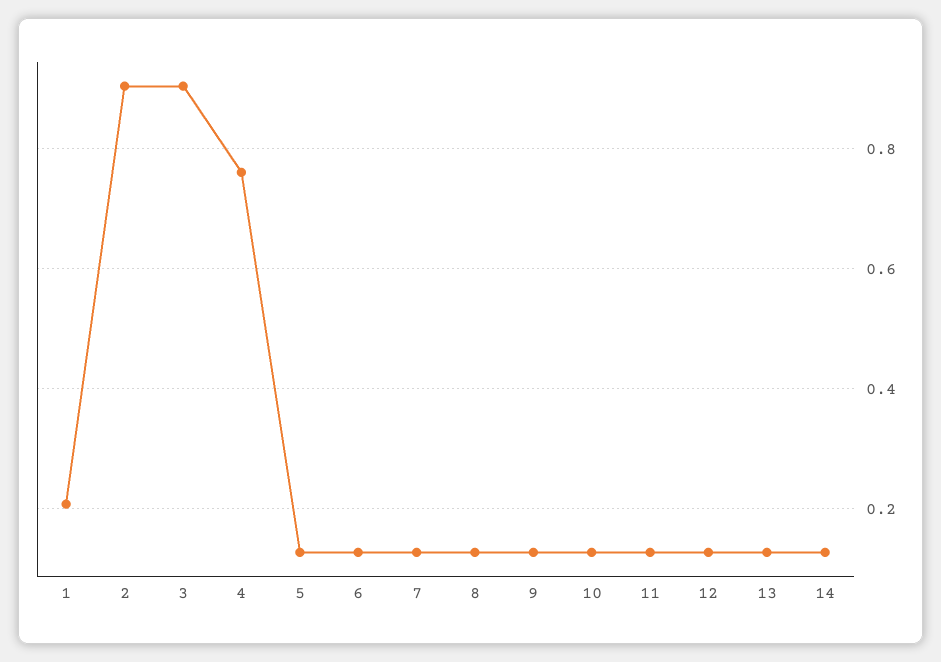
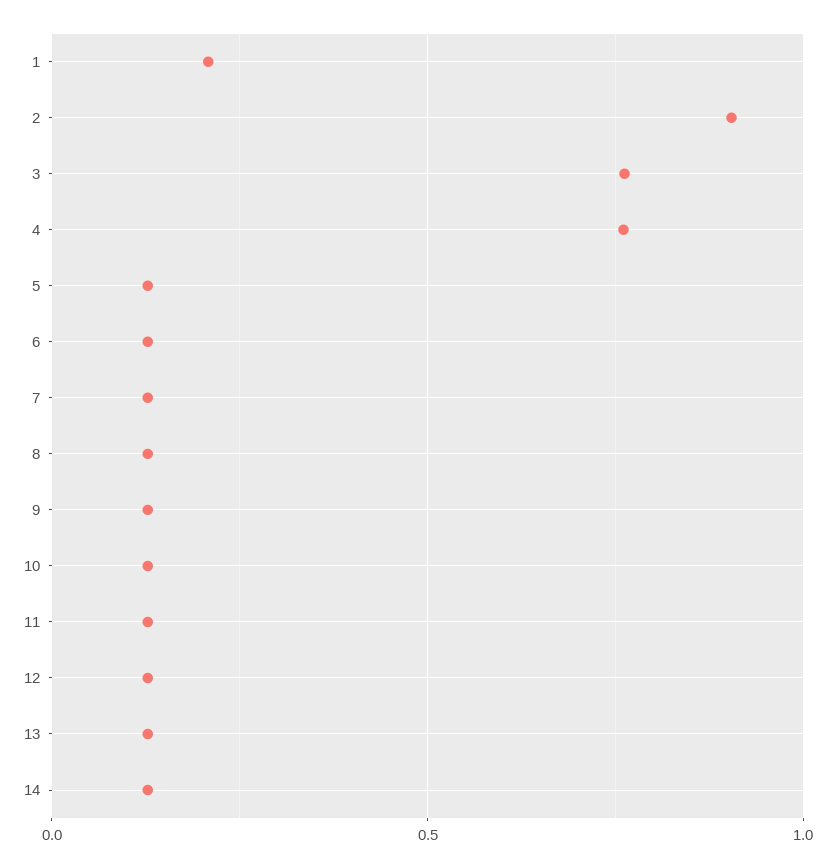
  {
    "1": 0.2,
    "2": 0.9,
-   "3": 0.9,
+   "3": 0.75,
    "4": 0.76,
    "5": 0.12,
    "6": 0.12,
    "7": 0.12,
    "8": 0.12,
    "9": 0.12,
    "10": 0.12,
    "11": 0.12,
    "12": 0.12,
    "13": 0.12,
    "14": 0.12
  }

